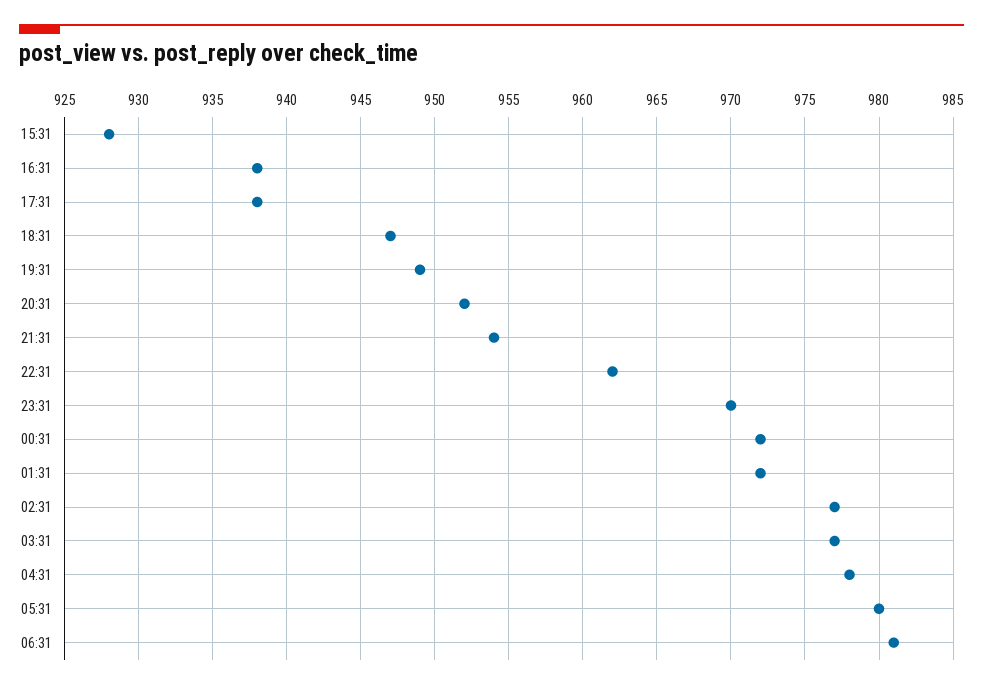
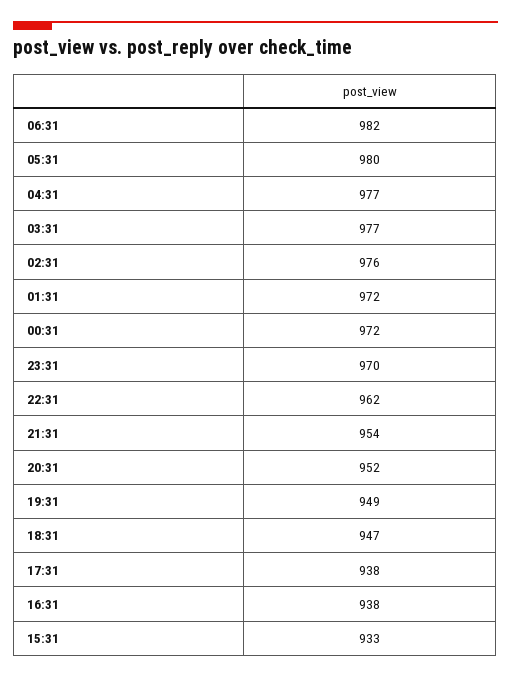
  {
-   "15:31": 928,
+   "15:31": 933,
    "16:31": 938,
    "17:31": 938,
    "18:31": 947,
    "19:31": 949,
    "20:31": 952,
    "21:31": 954,
    "22:31": 962,
    "23:31": 970,
    "00:31": 972,
    "01:31": 972,
-   "02:31": 977,
+   "02:31": 976,
    "03:31": 977,
-   "04:31": 978,
+   "04:31": 977,
    "05:31": 980,
-   "06:31": 981
+   "06:31": 982
  }

